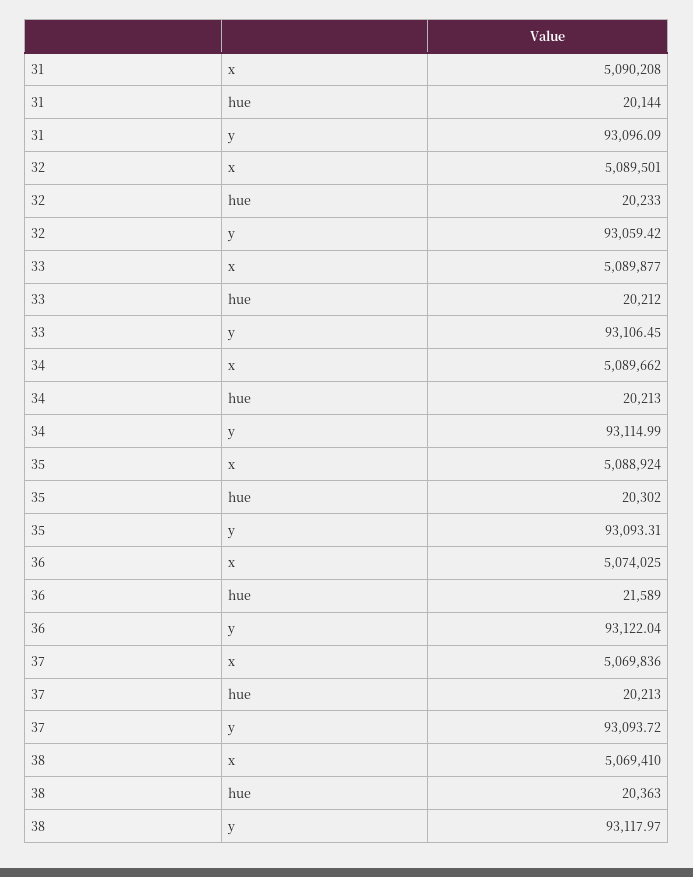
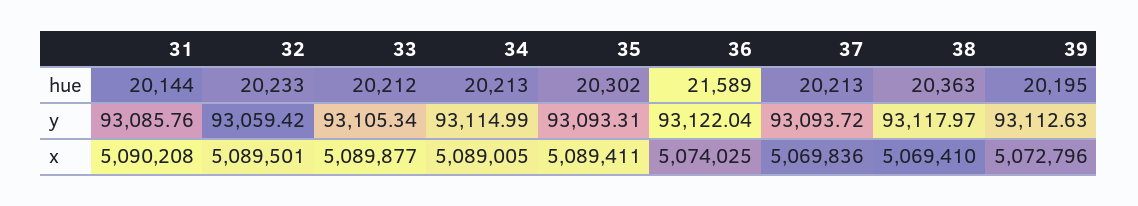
  {
    "31": {
      "x": 5090208,
      "hue": 20144,
-     "y": 93096.09
+     "y": 93085.76
    },
    "32": {
      "x": 5089501,
      "hue": 20233,
      "y": 93059.42
    },
    "33": {
      "x": 5089877,
      "hue": 20212,
-     "y": 93106.45
+     "y": 93105.34
    },
    "34": {
-     "x": 5089662,
+     "x": 5089005,
      "hue": 20213,
      "y": 93114.99
    },
    "35": {
-     "x": 5088924,
+     "x": 5089411,
      "hue": 20302,
      "y": 93093.31
    },
    "36": {
      "x": 5074025,
      "hue": 21589,
      "y": 93122.04
    },
    "37": {
      "x": 5069836,
      "hue": 20213,
      "y": 93093.72
    },
    "38": {
      "x": 5069410,
      "hue": 20363,
      "y": 93117.97
-   }
+   },
+   "39": {
+     "hue": 20195,
+     "y": 93112.63,
+     "x": 5072796
+   }
  }

